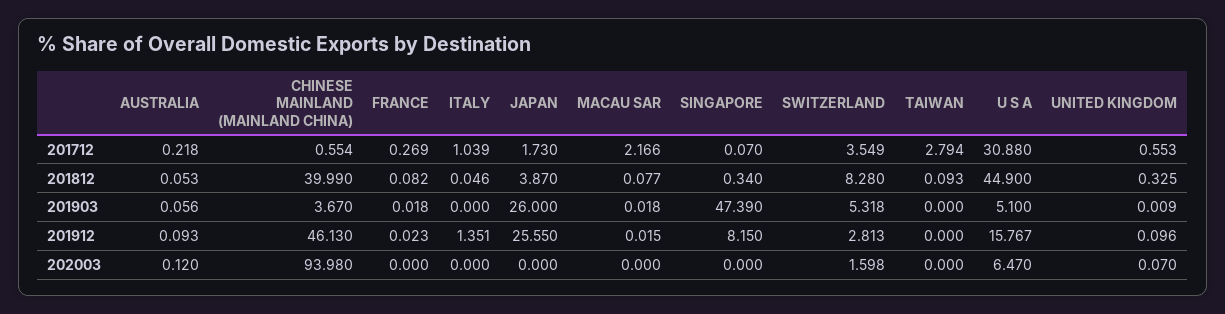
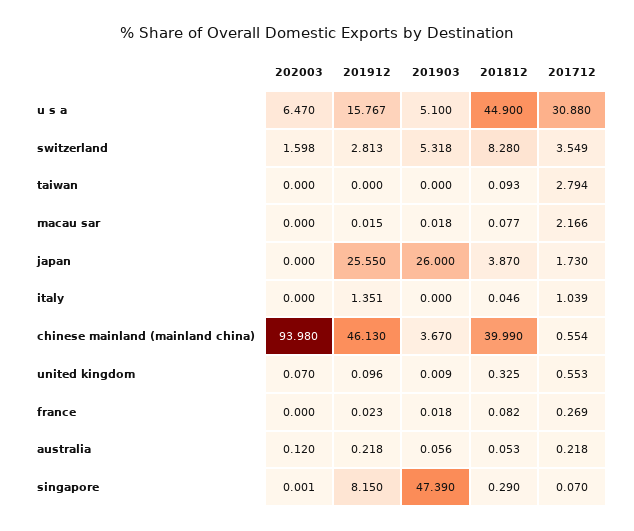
  {
    "AUSTRALIA": {
      "201712": 0.218,
      "201812": 0.053,
      "201903": 0.056,
-     "201912": 0.093,
+     "201912": 0.218,
      "202003": 0.12
    },
    "CHINESE MAINLAND (MAINLAND CHINA)": {
      "201712": 0.554,
      "201812": 39.99,
      "201903": 3.67,
      "201912": 46.13,
      "202003": 93.98
    },
    "FRANCE": {
      "201712": 0.269,
      "201812": 0.082,
      "201903": 0.018,
      "201912": 0.023,
      "202003": 0
    },
    "ITALY": {
      "201712": 1.039,
      "201812": 0.046,
      "201903": 0,
      "201912": 1.351,
      "202003": 0
    },
    "JAPAN": {
      "201712": 1.73,
      "201812": 3.87,
      "201903": 26,
      "201912": 25.55,
      "202003": 0
    },
    "MACAU SAR": {
      "201712": 2.166,
      "201812": 0.077,
      "201903": 0.018,
      "201912": 0.015,
      "202003": 0
    },
    "SINGAPORE": {
      "201712": 0.07,
-     "201812": 0.34,
+     "201812": 0.29,
      "201903": 47.39,
      "201912": 8.15,
-     "202003": 0
+     "202003": 0.001
    },
    "SWITZERLAND": {
      "201712": 3.549,
      "201812": 8.28,
      "201903": 5.318,
      "201912": 2.813,
      "202003": 1.598
    },
    "TAIWAN": {
      "201712": 2.794,
      "201812": 0.093,
      "201903": 0,
      "201912": 0,
      "202003": 0
    },
    "U S A": {
      "201712": 30.88,
      "201812": 44.9,
      "201903": 5.1,
      "201912": 15.767,
      "202003": 6.47
    },
    "UNITED KINGDOM": {
      "201712": 0.553,
      "201812": 0.325,
      "201903": 0.009,
      "201912": 0.096,
      "202003": 0.07
    }
  }

